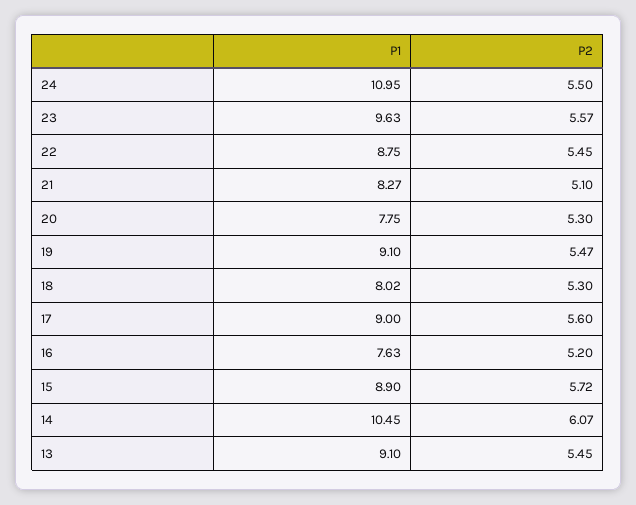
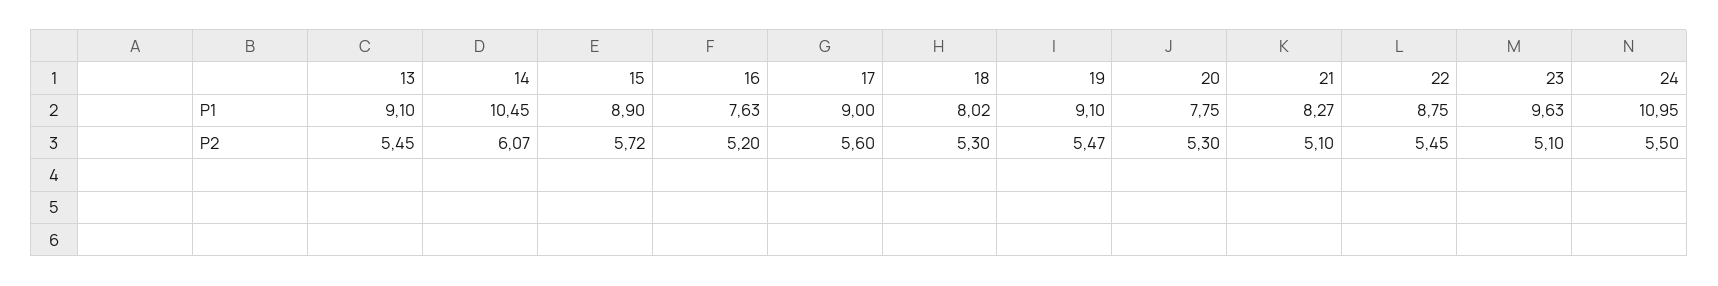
  {
    "P1": {
      "24": 10.95,
      "23": 9.63,
      "22": 8.75,
      "21": 8.27,
      "20": 7.75,
      "19": 9.1,
      "18": 8.02,
      "17": 9,
      "16": 7.63,
      "15": 8.9,
      "14": 10.45,
      "13": 9.1
    },
    "P2": {
      "24": 5.5,
-     "23": 5.57,
+     "23": 5.1,
      "22": 5.45,
      "21": 5.1,
      "20": 5.3,
      "19": 5.47,
      "18": 5.3,
      "17": 5.6,
      "16": 5.2,
      "15": 5.72,
      "14": 6.07,
      "13": 5.45
    }
  }

